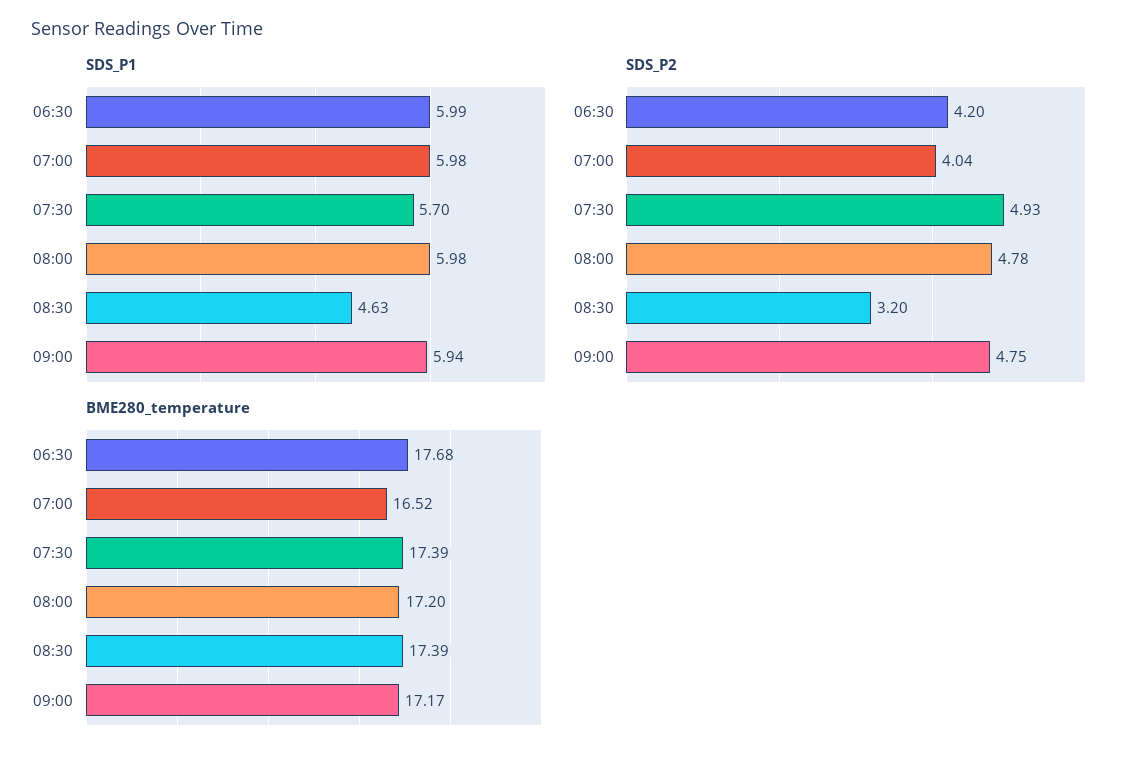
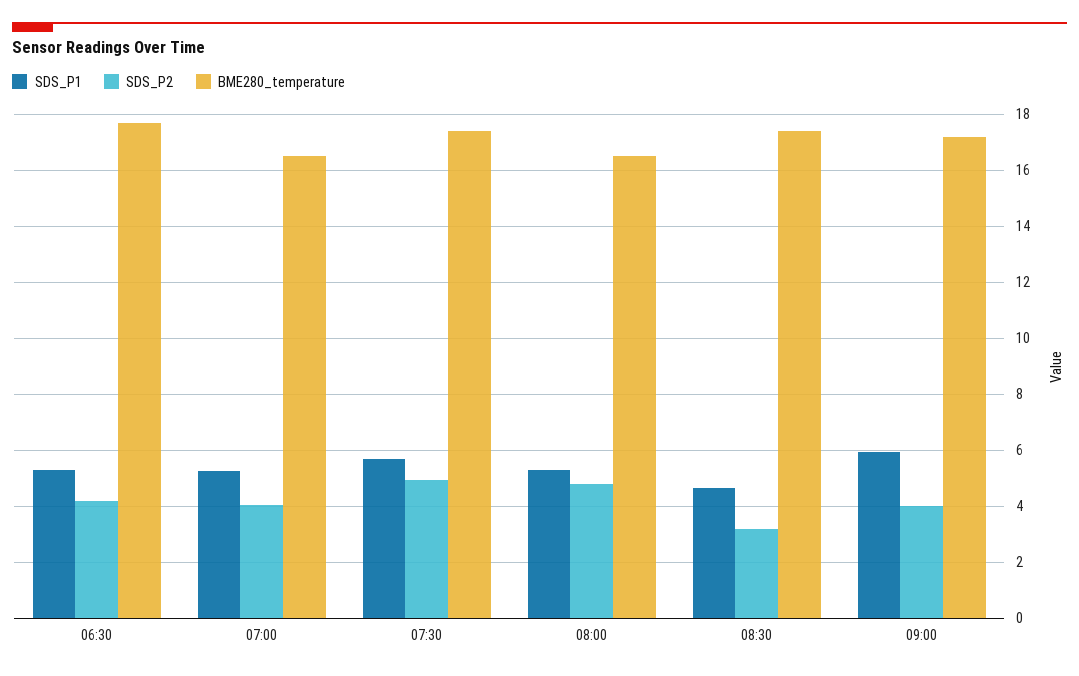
  {
    "SDS_P1": {
-     "06:30": 5.99,
+     "06:30": 5.25,
-     "07:00": 5.98,
+     "07:00": 5.25,
      "07:30": 5.7,
-     "08:00": 5.98,
+     "08:00": 5.25,
      "08:30": 4.63,
      "09:00": 5.94
    },
    "SDS_P2": {
      "06:30": 4.2,
      "07:00": 4.04,
      "07:30": 4.93,
      "08:00": 4.78,
      "08:30": 3.2,
-     "09:00": 4.75
+     "09:00": 4
    },
    "BME280_temperature": {
      "06:30": 17.68,
      "07:00": 16.52,
      "07:30": 17.39,
-     "08:00": 17.2,
+     "08:00": 16.5,
      "08:30": 17.39,
      "09:00": 17.17
    }
  }

